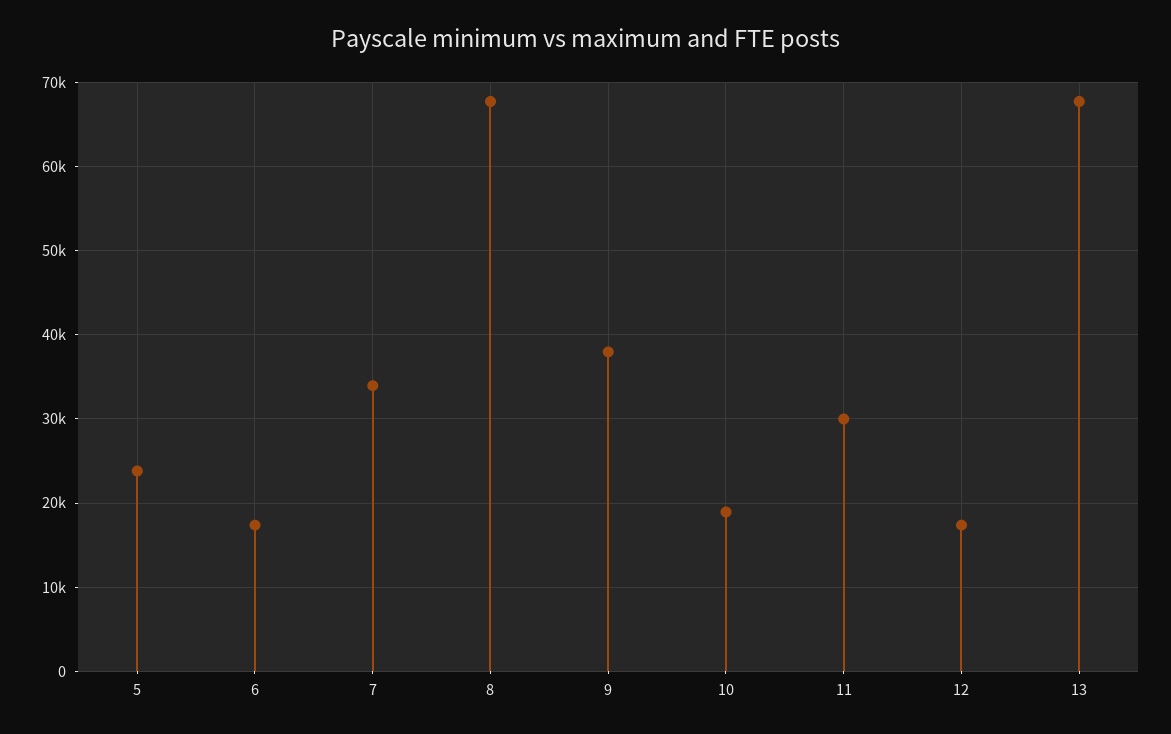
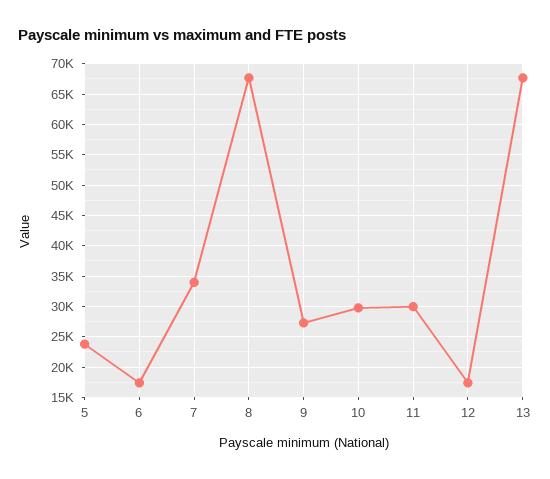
  {
    "5": 24000,
    "6": 17000,
    "7": 34000,
    "8": 68000,
-   "9": 38000,
+   "9": 27000,
-   "10": 19000,
+   "10": 30000,
    "11": 30000,
    "12": 17000,
    "13": 68000
  }

